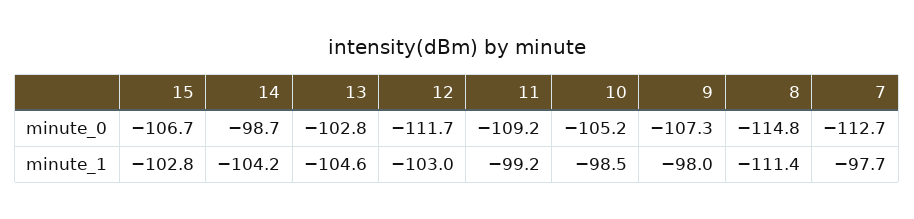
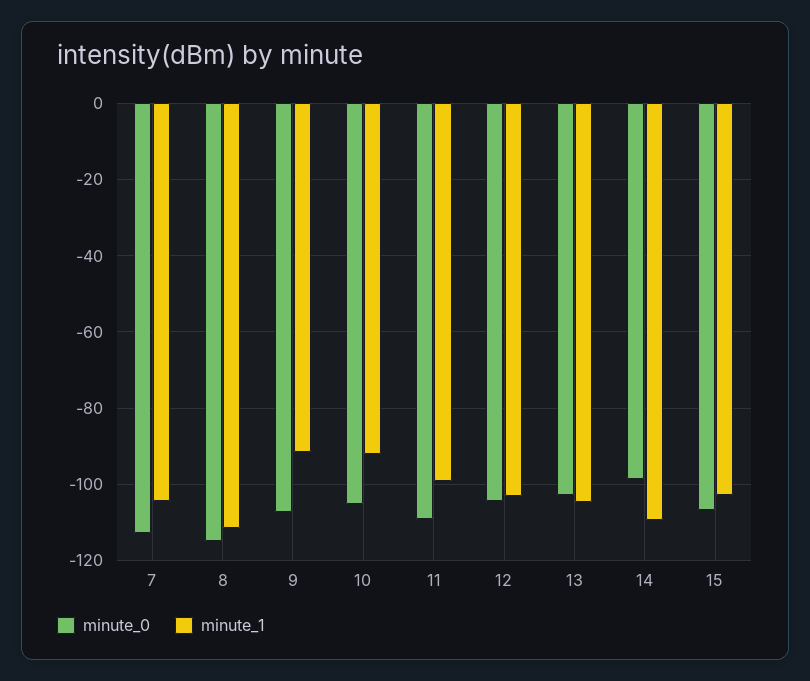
  {
    "minute_0": {
      "15": -106.7,
      "14": -98.7,
      "13": -102.8,
-     "12": -111.7,
+     "12": -104,
      "11": -109.2,
      "10": -105.2,
      "9": -107.3,
      "8": -114.8,
      "7": -112.7
    },
    "minute_1": {
      "15": -102.8,
-     "14": -104.2,
+     "14": -110,
      "13": -104.6,
      "12": -103,
      "11": -99.2,
-     "10": -98.5,
+     "10": -92,
-     "9": -98,
+     "9": -92,
      "8": -111.4,
-     "7": -97.7
+     "7": -104
    }
  }

